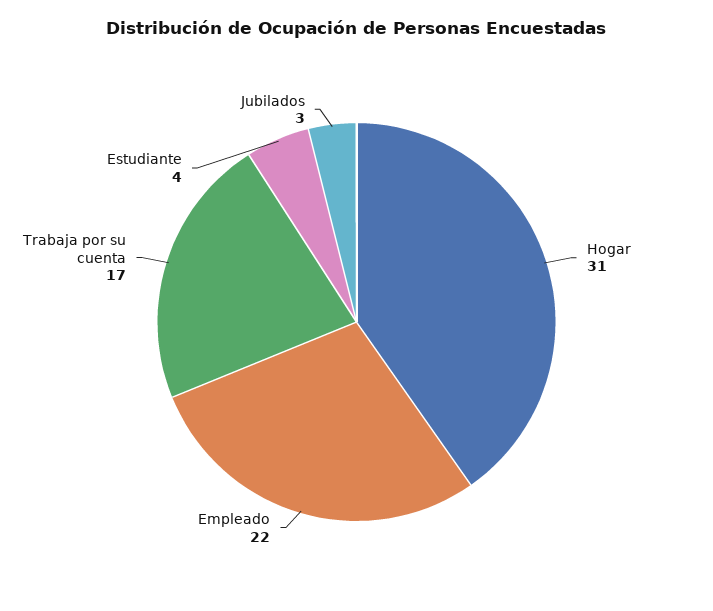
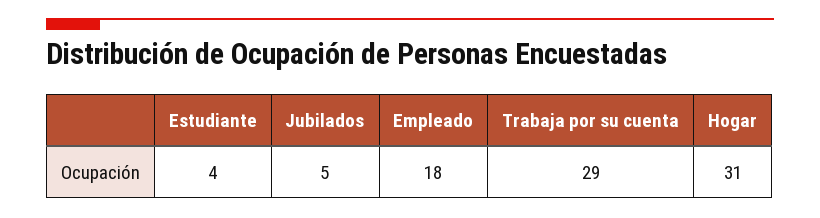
  {
    "Hogar": 31,
-   "Empleado": 22,
+   "Empleado": 18,
-   "Trabaja por su cuenta": 17,
+   "Trabaja por su cuenta": 29,
    "Estudiante": 4,
-   "Jubilados": 3
+   "Jubilados": 5
  }

